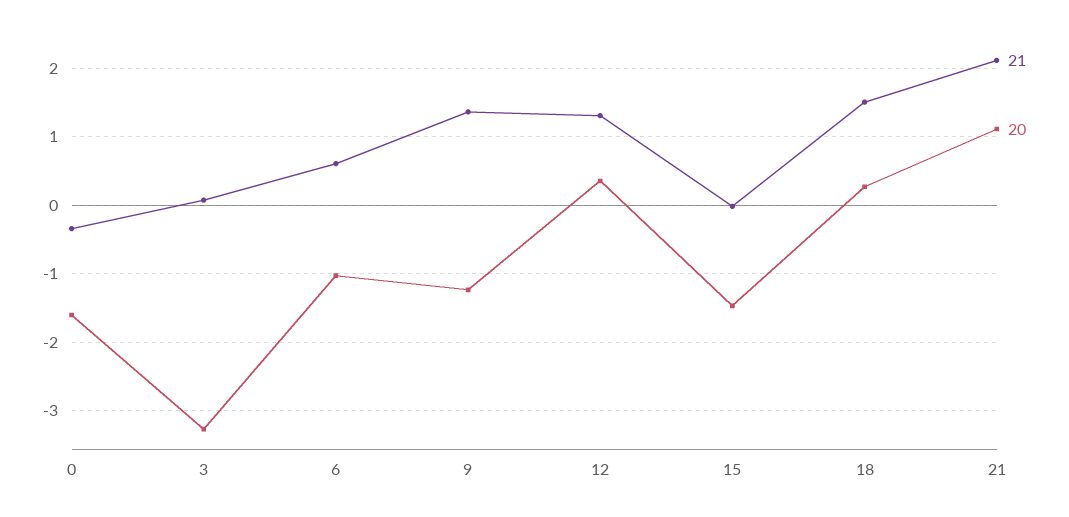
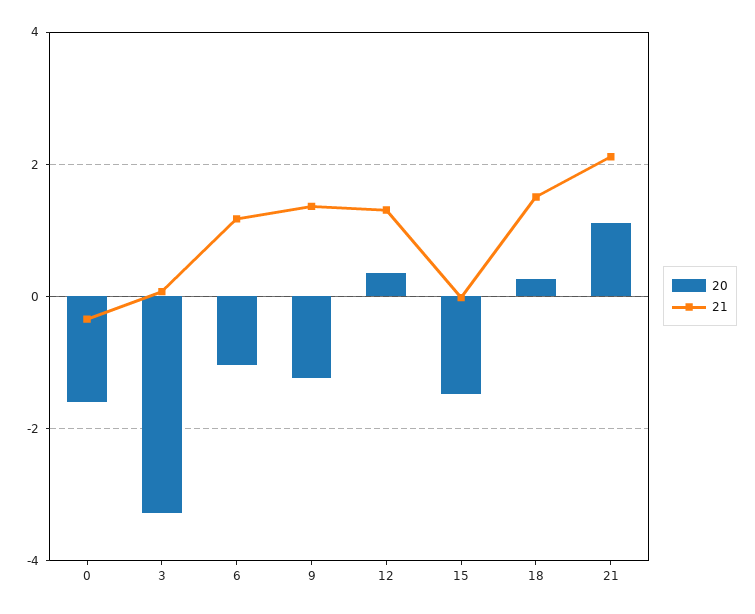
  {
    "21": {
      "0": -0.3,
      "3": 0.1,
-     "6": 0.6,
+     "6": 1.2,
      "9": 1.4,
      "12": 1.3,
      "15": 0,
      "18": 1.5,
      "21": 2.1
    },
    "20": {
      "0": -1.6,
      "3": -3.3,
      "6": -1,
      "9": -1.2,
      "12": 0.4,
      "15": -1.5,
      "18": 0.3,
      "21": 1.1
    }
  }

